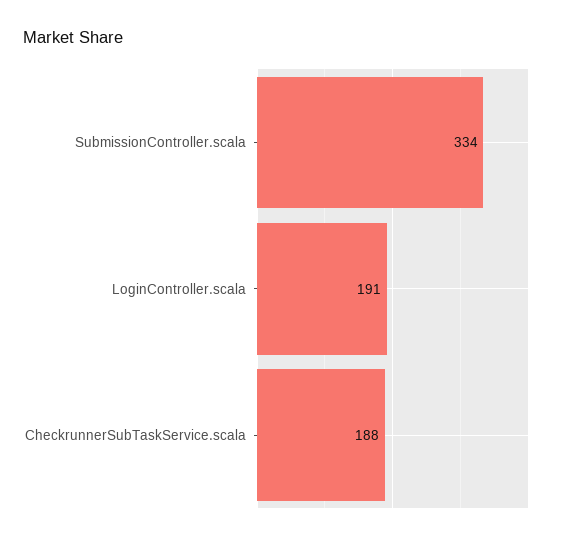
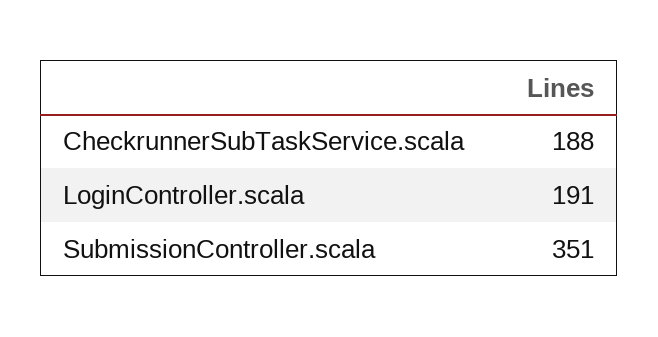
  {
-   "SubmissionController.scala": 334,
+   "SubmissionController.scala": 351,
    "LoginController.scala": 191,
    "CheckrunnerSubTaskService.scala": 188
  }

